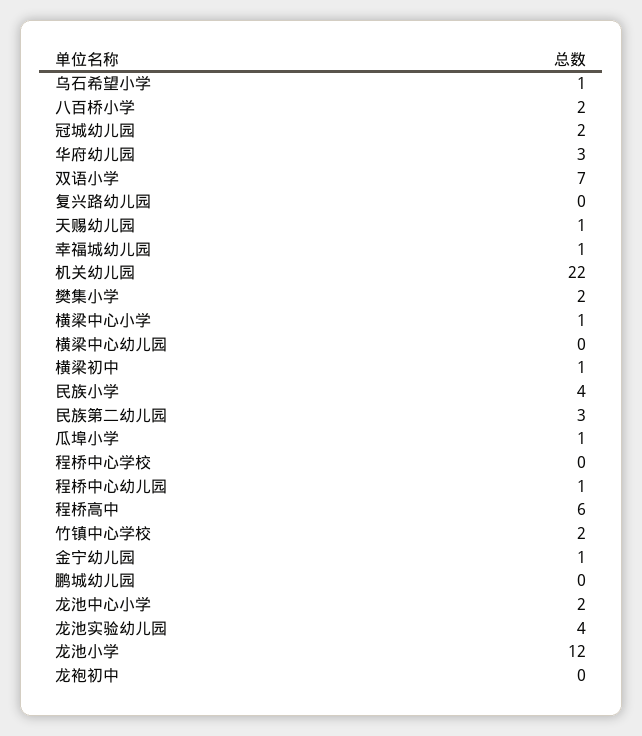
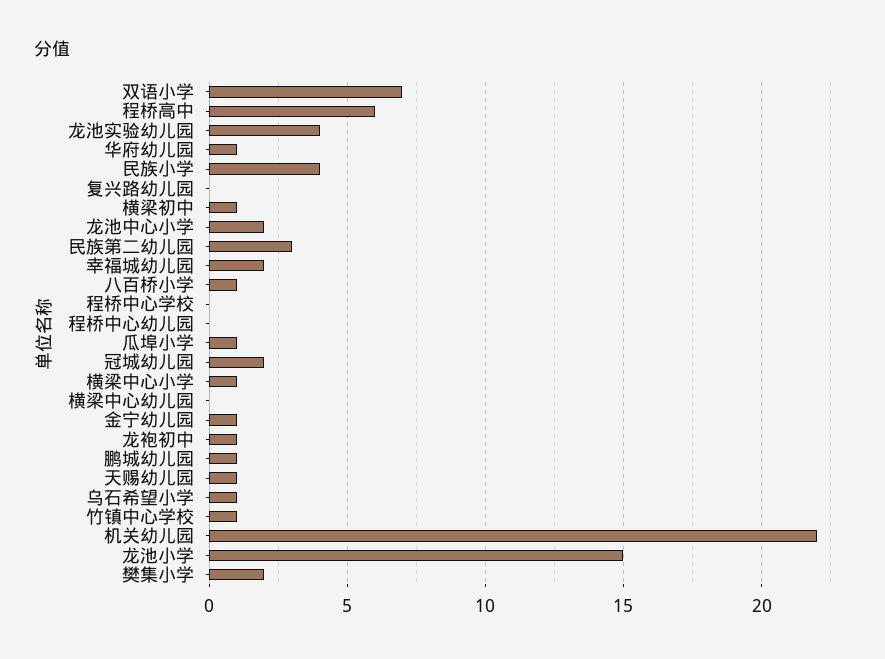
  {
    "乌石希望小学": 1,
-   "八百桥小学": 2,
+   "八百桥小学": 1,
    "冠城幼儿园": 2,
-   "华府幼儿园": 3,
+   "华府幼儿园": 1,
    "双语小学": 7,
    "复兴路幼儿园": 0,
    "天赐幼儿园": 1,
-   "幸福城幼儿园": 1,
+   "幸福城幼儿园": 2,
    "机关幼儿园": 22,
    "樊集小学": 2,
    "横梁中心小学": 1,
    "横梁中心幼儿园": 0,
    "横梁初中": 1,
    "民族小学": 4,
    "民族第二幼儿园": 3,
    "瓜埠小学": 1,
    "程桥中心学校": 0,
-   "程桥中心幼儿园": 1,
+   "程桥中心幼儿园": 0,
    "程桥高中": 6,
-   "竹镇中心学校": 2,
+   "竹镇中心学校": 1,
    "金宁幼儿园": 1,
-   "鹏城幼儿园": 0,
+   "鹏城幼儿园": 1,
    "龙池中心小学": 2,
    "龙池实验幼儿园": 4,
-   "龙池小学": 12,
+   "龙池小学": 15,
-   "龙袍初中": 0
+   "龙袍初中": 1
  }

